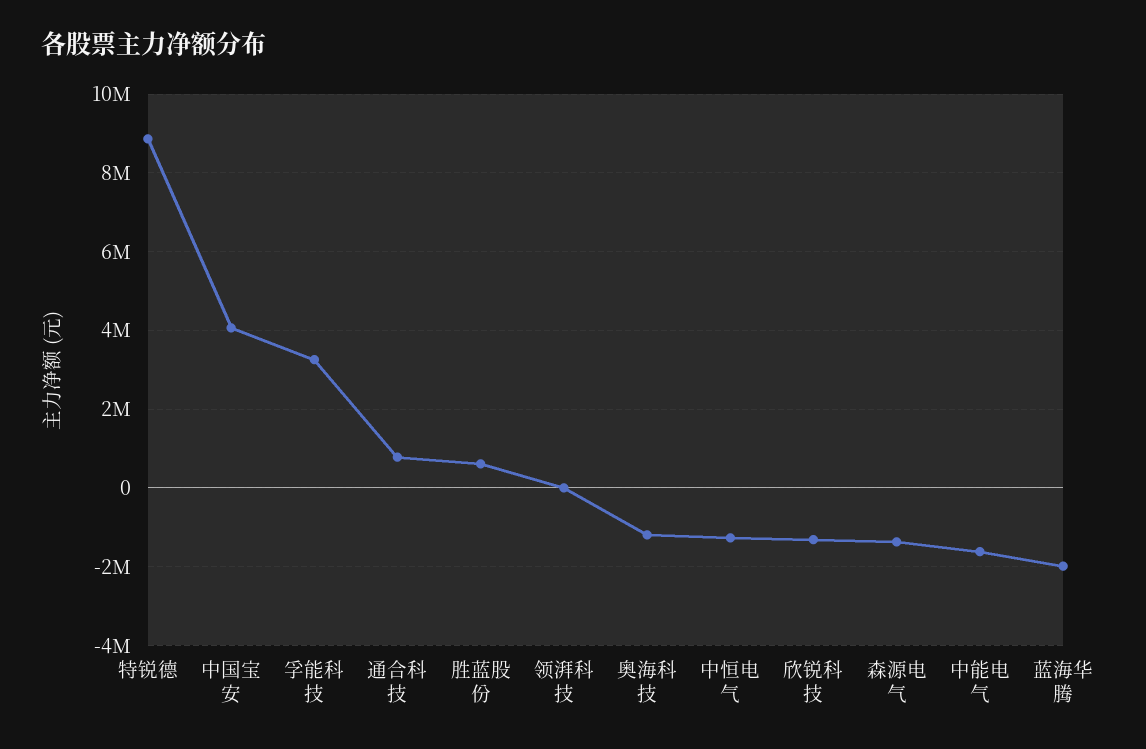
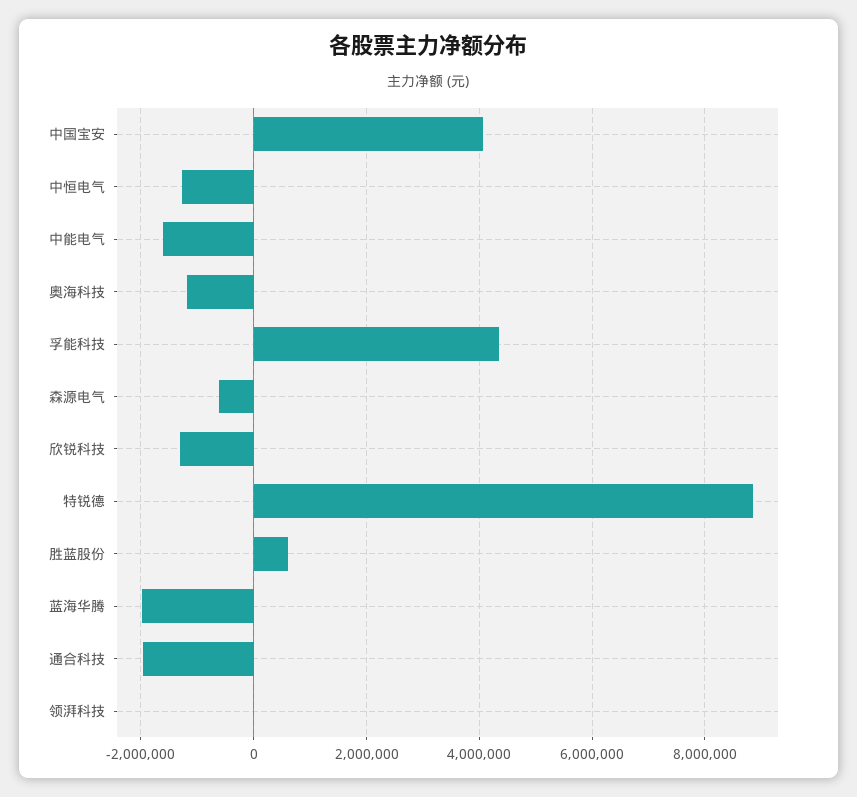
  {
    "特锐德": 8800000,
    "中国宝安": 4000000,
-   "孚能科技": 3200000,
+   "孚能科技": 4400000,
-   "通合科技": 800000,
+   "通合科技": -2000000,
    "胜蓝股份": 600000,
    "领湃科技": 0,
    "奥海科技": -1200000,
    "中恒电气": -1200000,
    "欣锐科技": -1400000,
-   "森源电气": -1400000,
+   "森源电气": -600000,
    "中能电气": -1600000,
    "蓝海华腾": -2000000
  }

